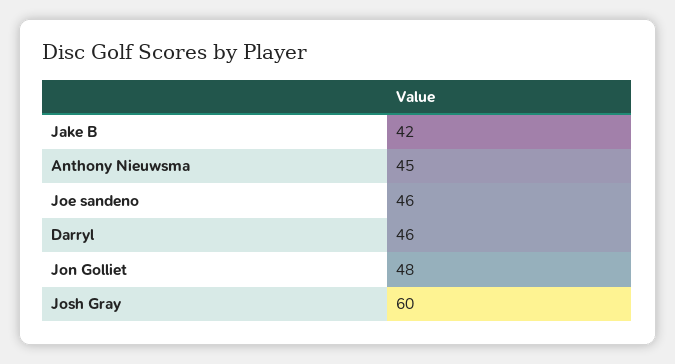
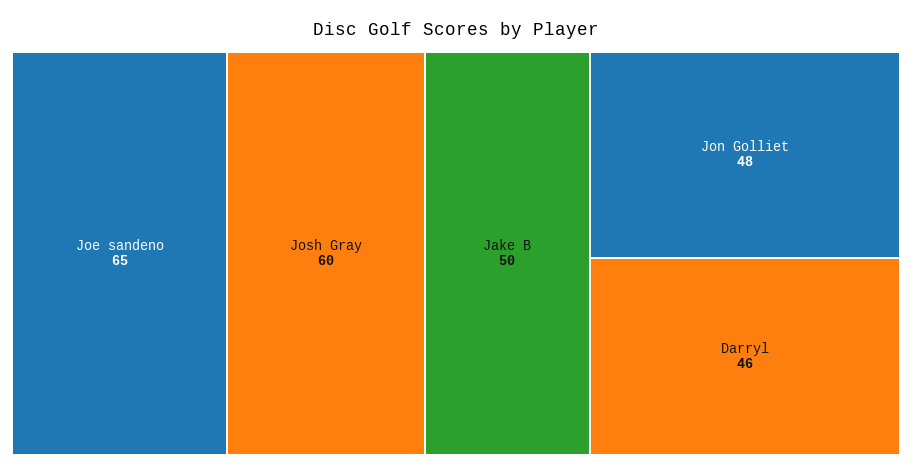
  {
-   "Jake B": 42,
+   "Jake B": 50,
-   "Anthony Nieuwsma": 45,
-   "Joe sandeno": 46,
+   "Joe sandeno": 65,
    "Darryl": 46,
    "Jon Golliet": 48,
    "Josh Gray": 60
  }

